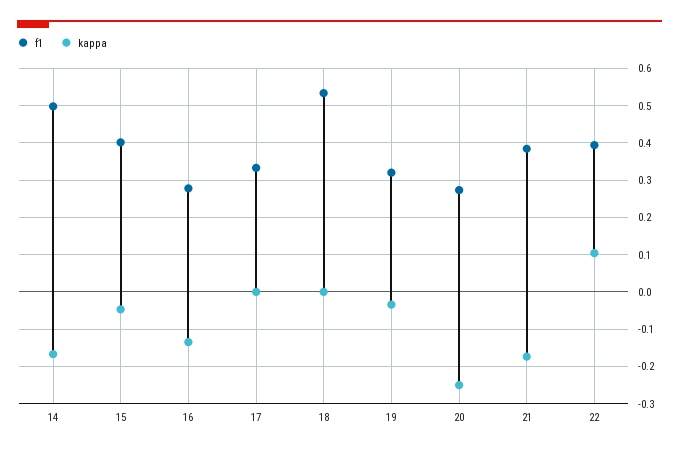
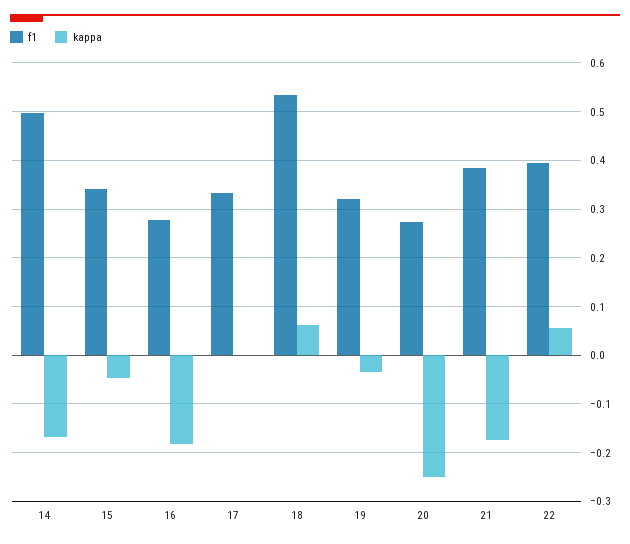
  {
    "f1": {
      "14": 0.5,
-     "15": 0.4,
+     "15": 0.34,
      "16": 0.28,
      "17": 0.34,
      "18": 0.54,
      "19": 0.32,
      "20": 0.28,
      "21": 0.38,
      "22": 0.4
    },
    "kappa": {
      "14": -0.16,
      "15": -0.04,
-     "16": -0.14,
+     "16": -0.18,
      "17": 0,
-     "18": 0,
+     "18": 0.06,
      "19": -0.04,
      "20": -0.26,
      "21": -0.18,
-     "22": 0.1
+     "22": 0.06
    }
  }

